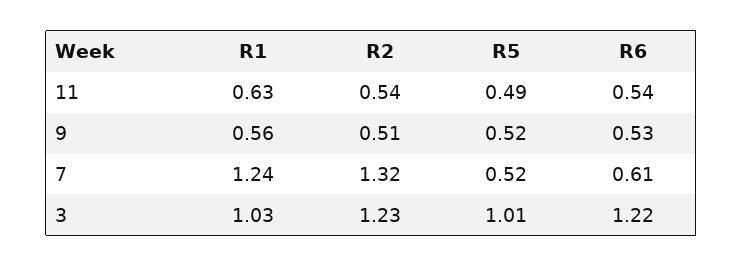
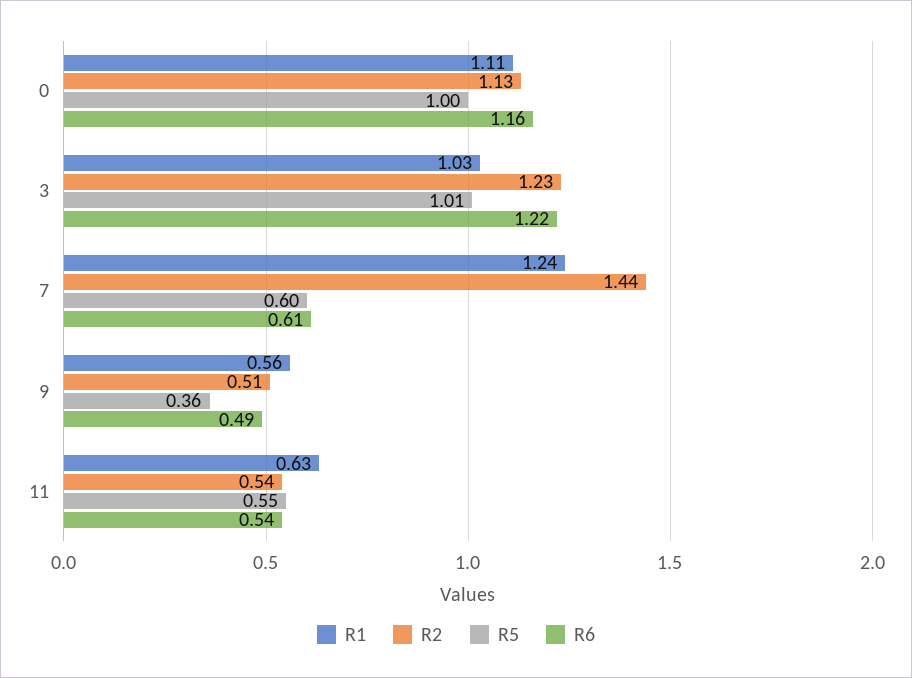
  {
    "R1": {
      "11": 0.63,
      "9": 0.56,
      "7": 1.24,
-     "3": 1.03
+     "3": 1.03,
+     "0": 1.11
    },
    "R2": {
      "11": 0.54,
      "9": 0.51,
-     "7": 1.32,
+     "7": 1.44,
-     "3": 1.23
+     "3": 1.23,
+     "0": 1.13
    },
    "R5": {
-     "11": 0.49,
+     "11": 0.55,
-     "9": 0.52,
+     "9": 0.36,
-     "7": 0.52,
+     "7": 0.6,
-     "3": 1.01
+     "3": 1.01,
+     "0": 1
    },
    "R6": {
      "11": 0.54,
-     "9": 0.53,
+     "9": 0.49,
      "7": 0.61,
-     "3": 1.22
+     "3": 1.22,
+     "0": 1.16
    }
  }

